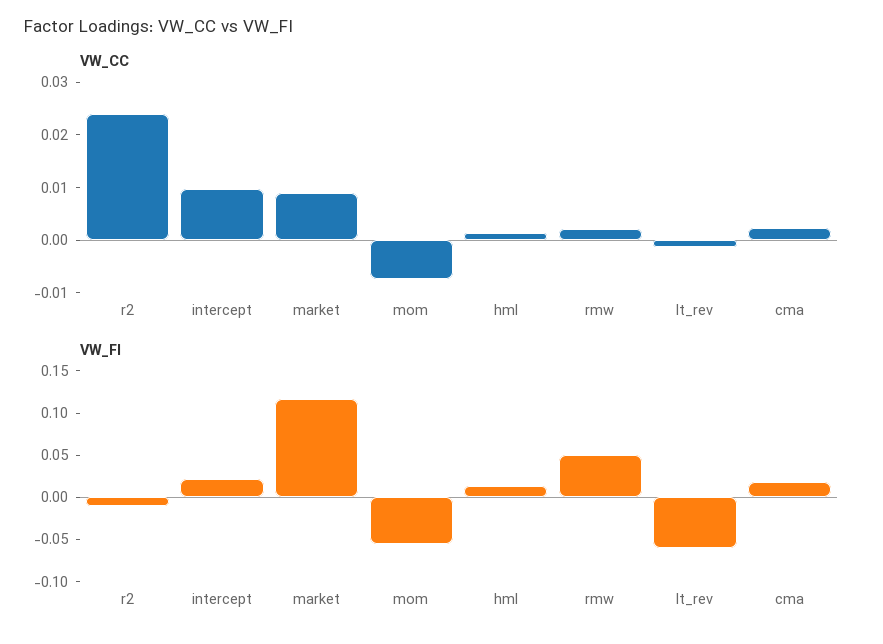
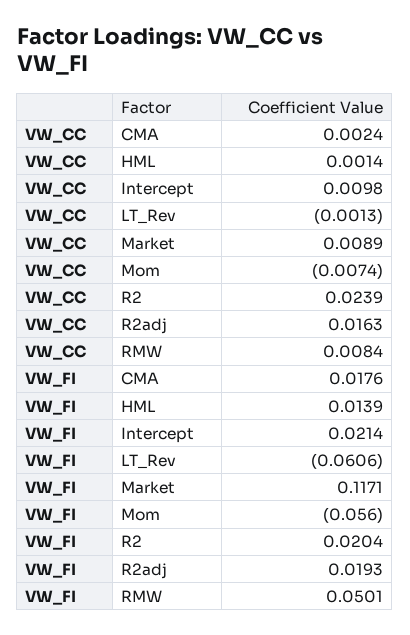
  {
    "VW_CC": {
      "r2": 0.0239,
      "intercept": 0.0098,
      "market": 0.0089,
      "mom": -0.0074,
      "hml": 0.0014,
-     "rmw": 0.002,
+     "rmw": 0.0084,
      "lt_rev": -0.0013,
-     "cma": 0.0024
+     "cma": 0.0024,
+     "R2adj": 0.0163
    },
    "VW_FI": {
-     "r2": -0.01,
+     "r2": 0.0204,
      "intercept": 0.0214,
      "market": 0.1171,
      "mom": -0.056,
      "hml": 0.0139,
      "rmw": 0.0501,
      "lt_rev": -0.0606,
-     "cma": 0.0176
+     "cma": 0.0176,
+     "R2adj": 0.0193
    }
  }

